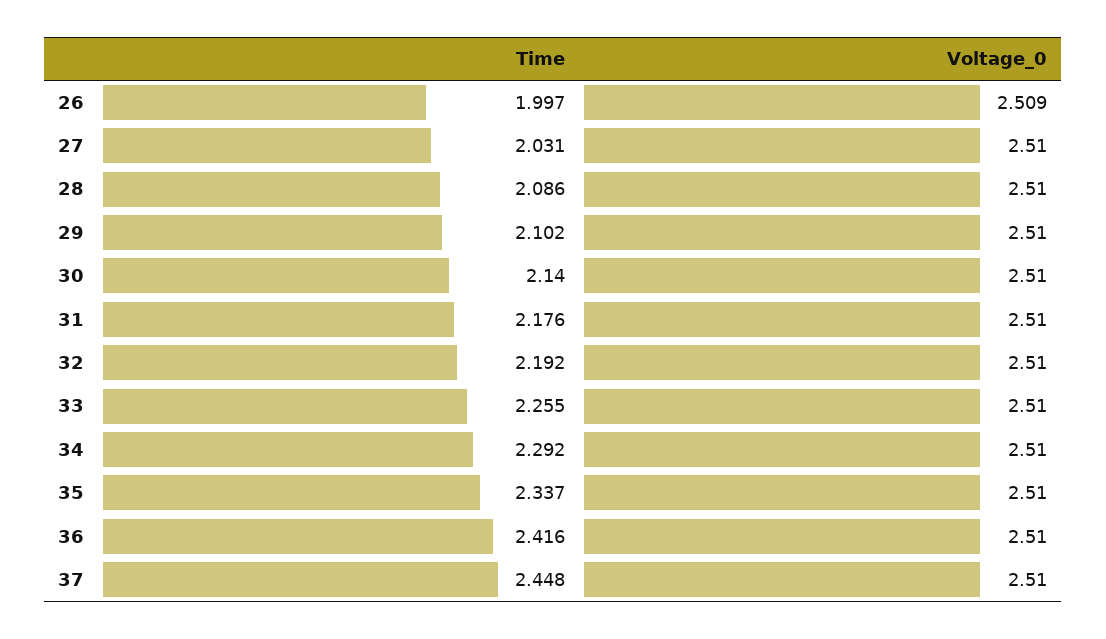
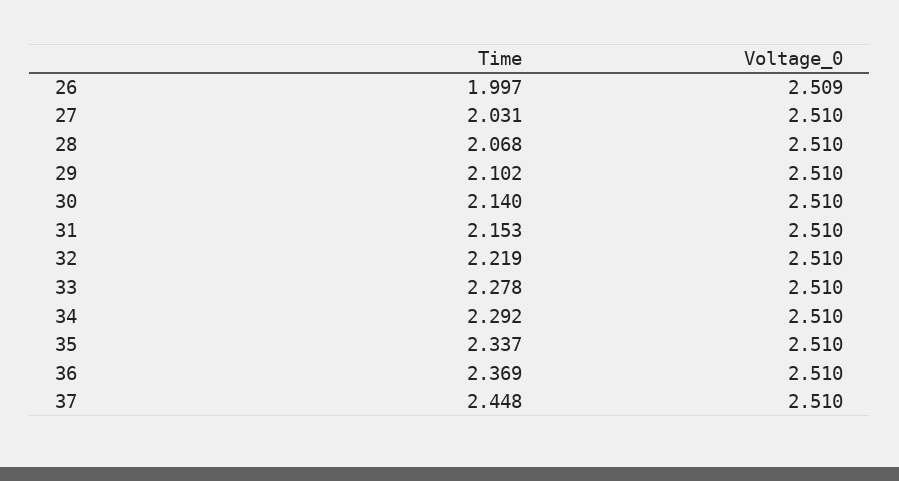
  {
    "Time": {
      "26": 1.997,
      "27": 2.031,
-     "28": 2.086,
+     "28": 2.068,
      "29": 2.102,
      "30": 2.14,
-     "31": 2.176,
+     "31": 2.153,
-     "32": 2.192,
+     "32": 2.219,
-     "33": 2.255,
+     "33": 2.278,
      "34": 2.292,
      "35": 2.337,
-     "36": 2.416,
+     "36": 2.369,
      "37": 2.448
    },
    "Voltage_0": {
      "26": 2.509,
      "27": 2.51,
      "28": 2.51,
      "29": 2.51,
      "30": 2.51,
      "31": 2.51,
      "32": 2.51,
      "33": 2.51,
      "34": 2.51,
      "35": 2.51,
      "36": 2.51,
      "37": 2.51
    }
  }

